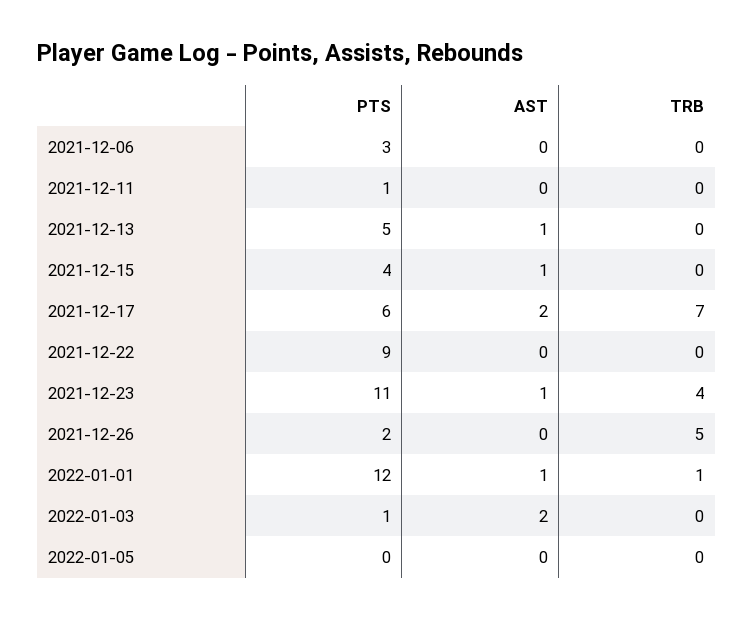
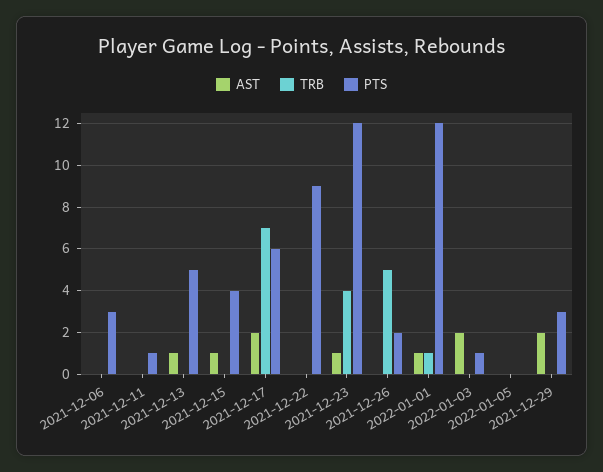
  {
    "PTS": {
      "2021-12-06": 3,
      "2021-12-11": 1,
      "2021-12-13": 5,
      "2021-12-15": 4,
      "2021-12-17": 6,
      "2021-12-22": 9,
-     "2021-12-23": 11,
+     "2021-12-23": 12,
      "2021-12-26": 2,
      "2022-01-01": 12,
      "2022-01-03": 1,
-     "2022-01-05": 0
+     "2022-01-05": 0,
+     "2021-12-29": 3
    },
    "AST": {
      "2021-12-06": 0,
      "2021-12-11": 0,
      "2021-12-13": 1,
      "2021-12-15": 1,
      "2021-12-17": 2,
      "2021-12-22": 0,
      "2021-12-23": 1,
      "2021-12-26": 0,
      "2022-01-01": 1,
      "2022-01-03": 2,
-     "2022-01-05": 0
+     "2022-01-05": 0,
+     "2021-12-29": 2
    },
    "TRB": {
      "2021-12-06": 0,
      "2021-12-11": 0,
      "2021-12-13": 0,
      "2021-12-15": 0,
      "2021-12-17": 7,
      "2021-12-22": 0,
      "2021-12-23": 4,
      "2021-12-26": 5,
      "2022-01-01": 1,
      "2022-01-03": 0,
-     "2022-01-05": 0
+     "2022-01-05": 0,
+     "2021-12-29": 0
    }
  }

